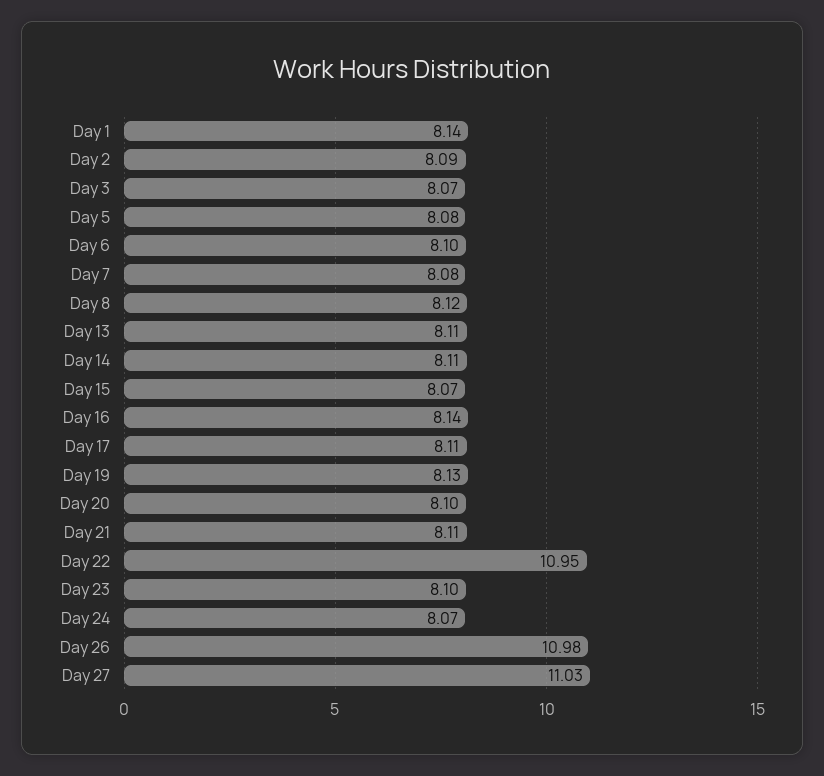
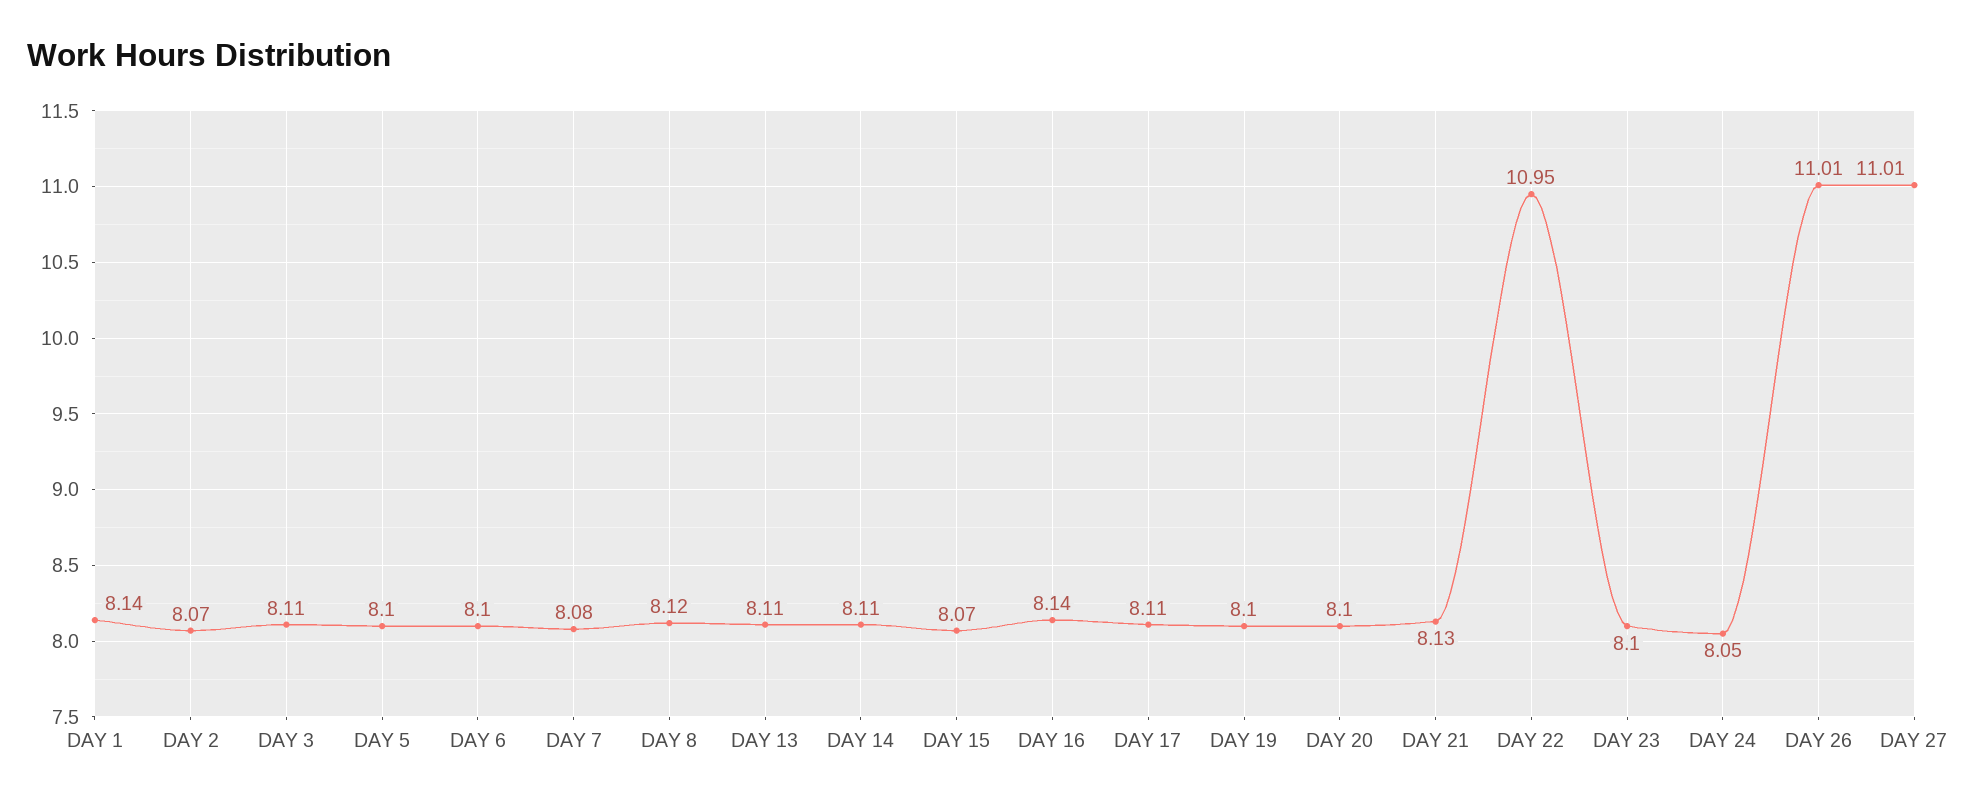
  {
    "Day 1": 8.14,
-   "Day 2": 8.09,
+   "Day 2": 8.07,
-   "Day 3": 8.07,
+   "Day 3": 8.11,
-   "Day 5": 8.08,
+   "Day 5": 8.1,
    "Day 6": 8.1,
    "Day 7": 8.08,
    "Day 8": 8.12,
    "Day 13": 8.11,
    "Day 14": 8.11,
    "Day 15": 8.07,
    "Day 16": 8.14,
    "Day 17": 8.11,
-   "Day 19": 8.13,
+   "Day 19": 8.1,
    "Day 20": 8.1,
-   "Day 21": 8.11,
+   "Day 21": 8.13,
    "Day 22": 10.95,
    "Day 23": 8.1,
-   "Day 24": 8.07,
+   "Day 24": 8.05,
-   "Day 26": 10.98,
+   "Day 26": 11.01,
-   "Day 27": 11.03
+   "Day 27": 11.01
  }

